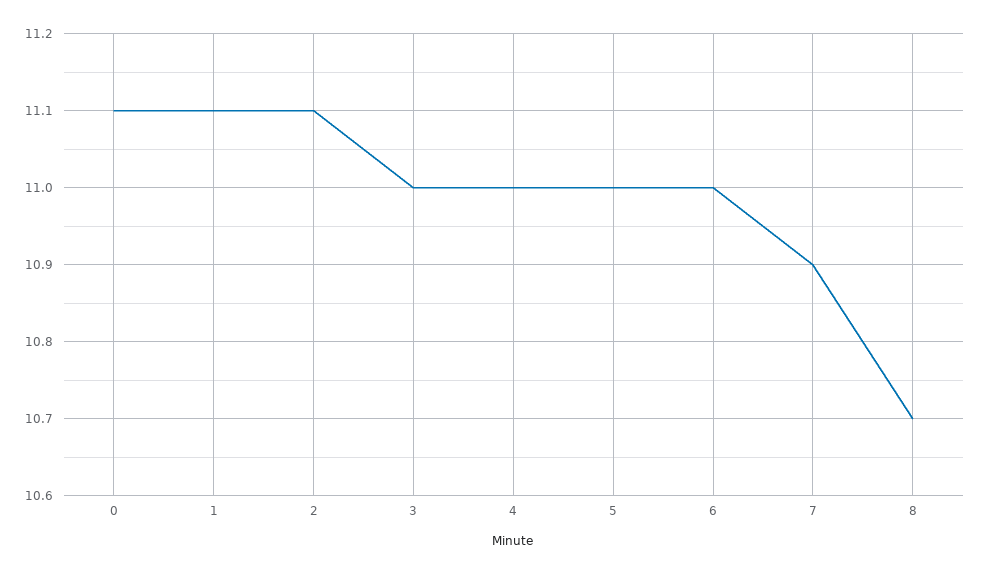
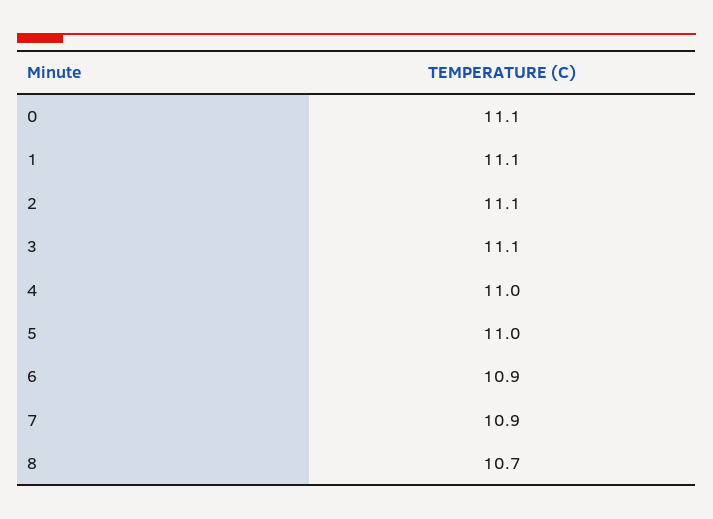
  {
    "0": 11.1,
    "1": 11.1,
    "2": 11.1,
-   "3": 11,
+   "3": 11.1,
    "4": 11,
    "5": 11,
-   "6": 11,
+   "6": 10.9,
    "7": 10.9,
    "8": 10.7
  }

